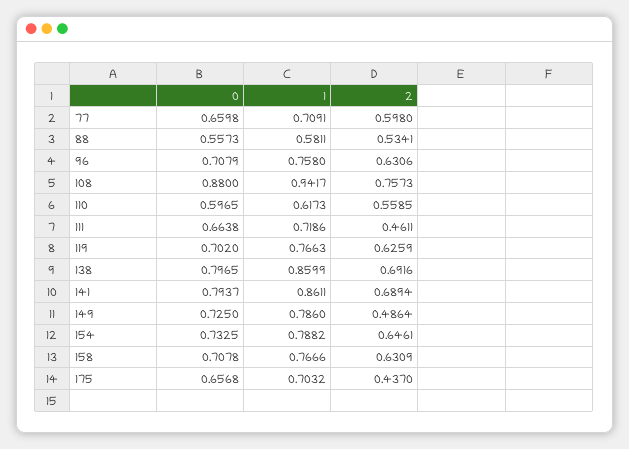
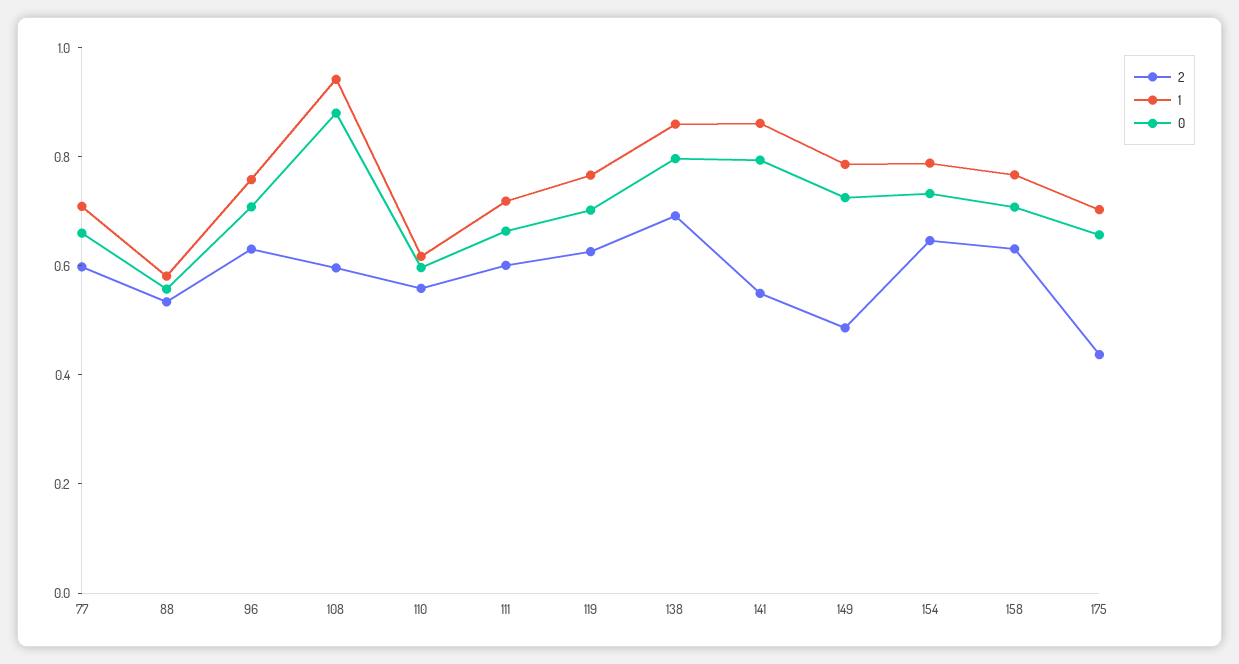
  {
    "0": {
      "77": 0.6598,
      "88": 0.5573,
      "96": 0.7079,
      "108": 0.88,
      "110": 0.5965,
      "111": 0.6638,
      "119": 0.702,
      "138": 0.7965,
      "141": 0.7937,
      "149": 0.725,
      "154": 0.7325,
      "158": 0.7078,
      "175": 0.6568
    },
    "1": {
      "77": 0.7091,
      "88": 0.5811,
      "96": 0.758,
      "108": 0.9417,
      "110": 0.6173,
      "111": 0.7186,
      "119": 0.7663,
      "138": 0.8599,
      "141": 0.8611,
      "149": 0.786,
      "154": 0.7882,
      "158": 0.7666,
      "175": 0.7032
    },
    "2": {
      "77": 0.598,
      "88": 0.5341,
      "96": 0.6306,
-     "108": 0.7573,
+     "108": 0.6,
      "110": 0.5585,
-     "111": 0.4611,
+     "111": 0.6,
      "119": 0.6259,
      "138": 0.6916,
-     "141": 0.6894,
+     "141": 0.55,
      "149": 0.4864,
      "154": 0.6461,
      "158": 0.6309,
      "175": 0.437
    }
  }

